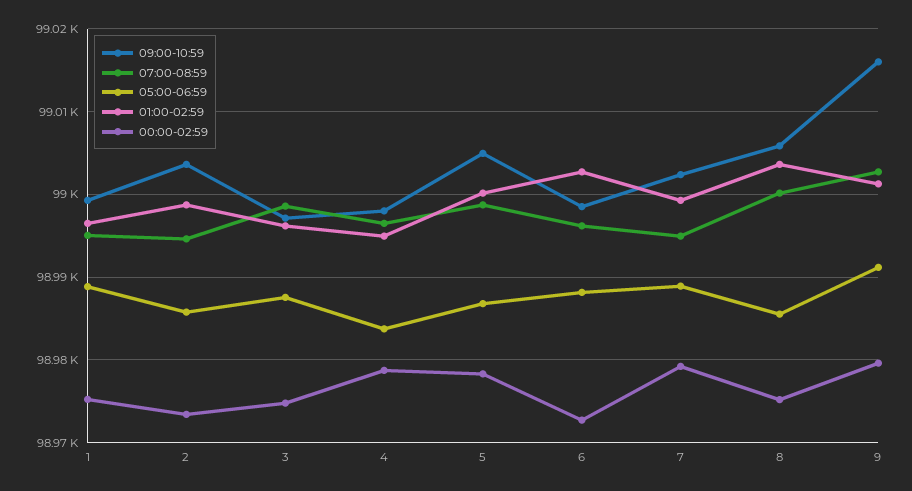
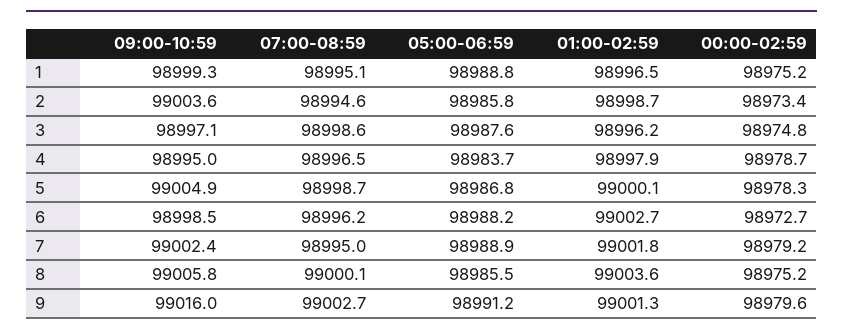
  {
    "09:00-10:59": {
      "1": 98999.3,
      "2": 99003.6,
      "3": 98997.1,
-     "4": 98998,
+     "4": 98995,
      "5": 99004.9,
      "6": 98998.5,
      "7": 99002.4,
      "8": 99005.8,
      "9": 99016
    },
    "07:00-08:59": {
      "1": 98995.1,
      "2": 98994.6,
      "3": 98998.6,
      "4": 98996.5,
      "5": 98998.7,
      "6": 98996.2,
      "7": 98995,
      "8": 99000.1,
      "9": 99002.7
    },
    "05:00-06:59": {
      "1": 98988.8,
      "2": 98985.8,
      "3": 98987.6,
      "4": 98983.7,
      "5": 98986.8,
      "6": 98988.2,
      "7": 98988.9,
      "8": 98985.5,
      "9": 98991.2
    },
    "01:00-02:59": {
      "1": 98996.5,
      "2": 98998.7,
      "3": 98996.2,
-     "4": 98995,
+     "4": 98997.9,
      "5": 99000.1,
      "6": 99002.7,
-     "7": 98999,
+     "7": 99001.8,
      "8": 99003.6,
      "9": 99001.3
    },
    "00:00-02:59": {
      "1": 98975.2,
      "2": 98973.4,
      "3": 98974.8,
      "4": 98978.7,
      "5": 98978.3,
      "6": 98972.7,
      "7": 98979.2,
      "8": 98975.2,
      "9": 98979.6
    }
  }

